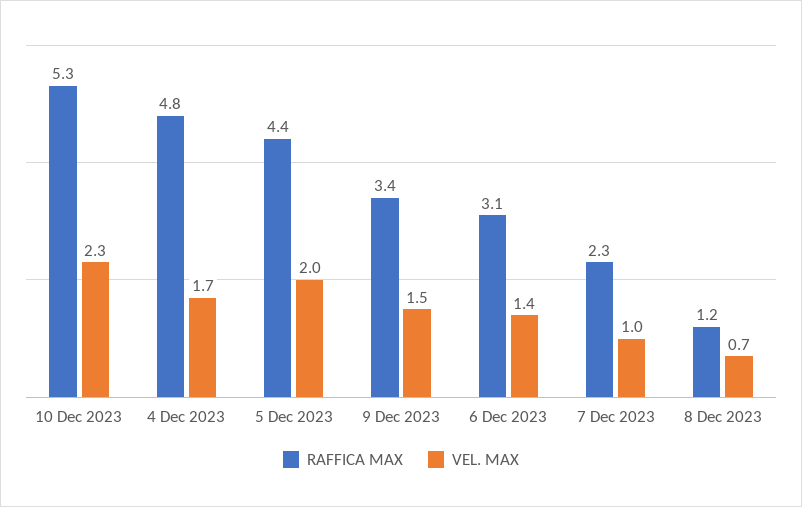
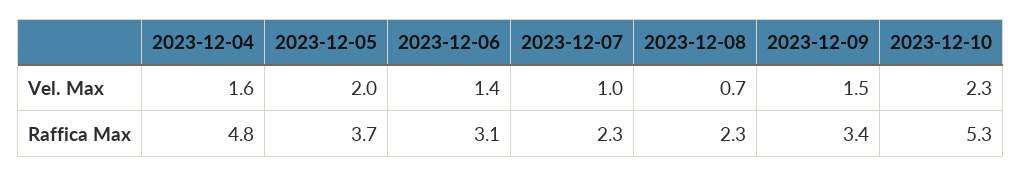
  {
    "RAFFICA MAX": {
      "10 Dec 2023": 5.3,
      "4 Dec 2023": 4.8,
-     "5 Dec 2023": 4.4,
+     "5 Dec 2023": 3.7,
      "9 Dec 2023": 3.4,
      "6 Dec 2023": 3.1,
      "7 Dec 2023": 2.3,
-     "8 Dec 2023": 1.2
+     "8 Dec 2023": 2.3
    },
    "VEL. MAX": {
      "10 Dec 2023": 2.3,
-     "4 Dec 2023": 1.7,
+     "4 Dec 2023": 1.6,
      "5 Dec 2023": 2,
      "9 Dec 2023": 1.5,
      "6 Dec 2023": 1.4,
      "7 Dec 2023": 1,
      "8 Dec 2023": 0.7
    }
  }

